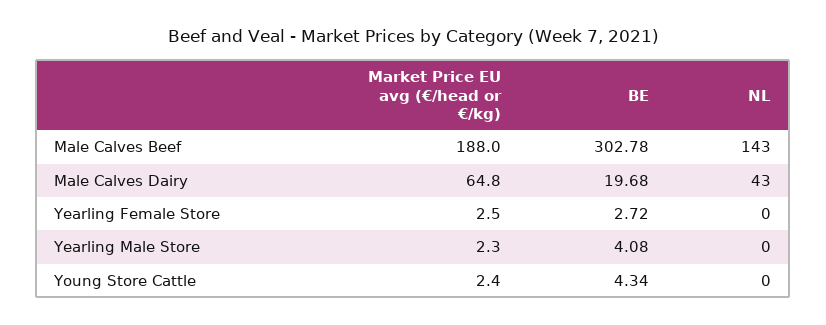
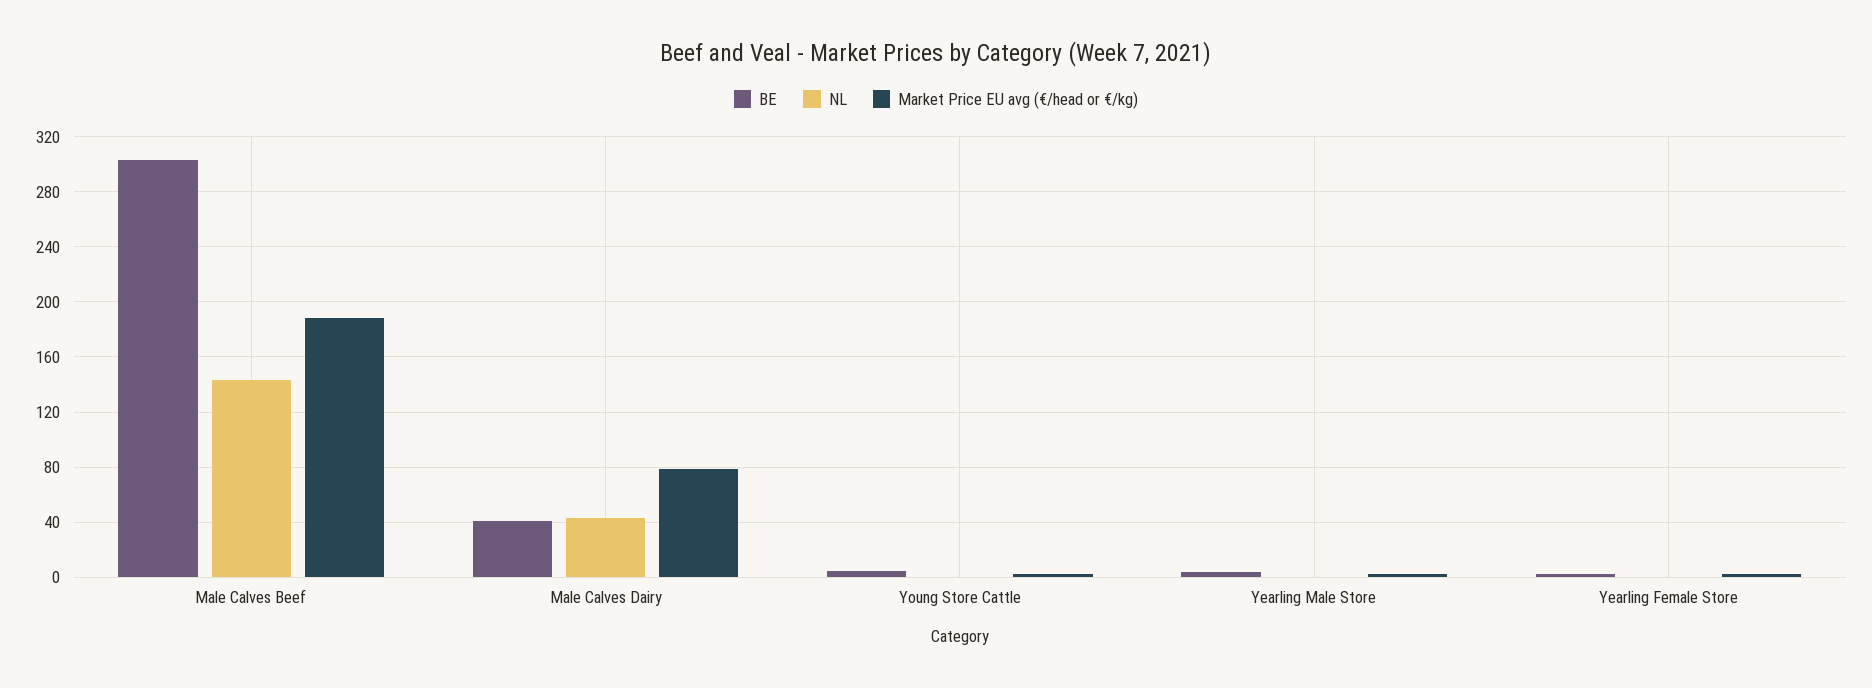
  {
    "Market Price EU avg (€/head or €/kg)": {
      "Male Calves Beef": 188,
-     "Male Calves Dairy": 64.8,
+     "Male Calves Dairy": 80,
      "Yearling Female Store": 2.5,
      "Yearling Male Store": 2.3,
      "Young Store Cattle": 2.4
    },
    "BE": {
      "Male Calves Beef": 302.78,
-     "Male Calves Dairy": 19.68,
+     "Male Calves Dairy": 40,
      "Yearling Female Store": 2.72,
      "Yearling Male Store": 4.08,
      "Young Store Cattle": 4.34
    },
    "NL": {
      "Male Calves Beef": 143,
      "Male Calves Dairy": 43,
      "Yearling Female Store": 0,
      "Yearling Male Store": 0,
      "Young Store Cattle": 0
    }
  }

